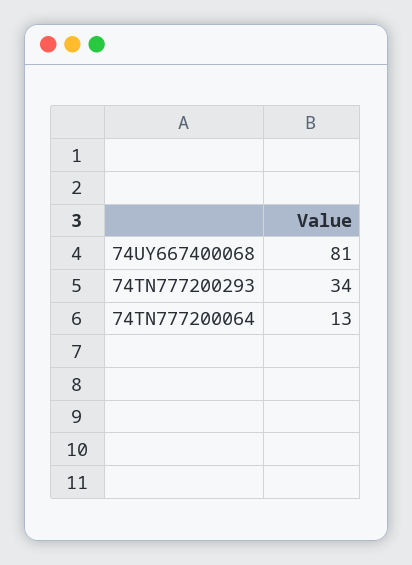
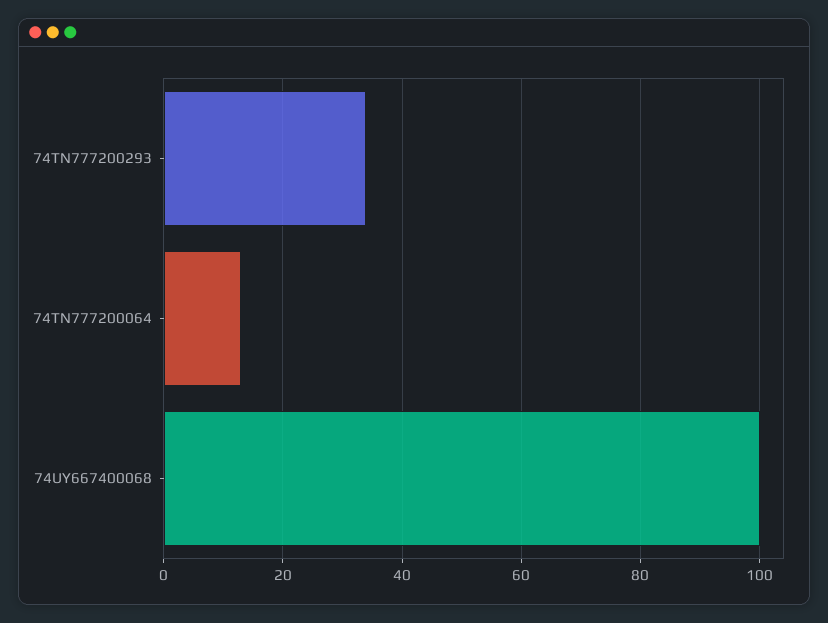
  {
-   "74UY667400068": 81,
+   "74UY667400068": 100,
    "74TN777200293": 34,
    "74TN777200064": 13
  }

